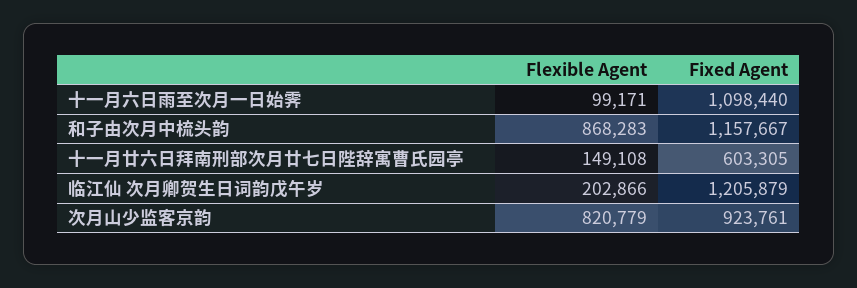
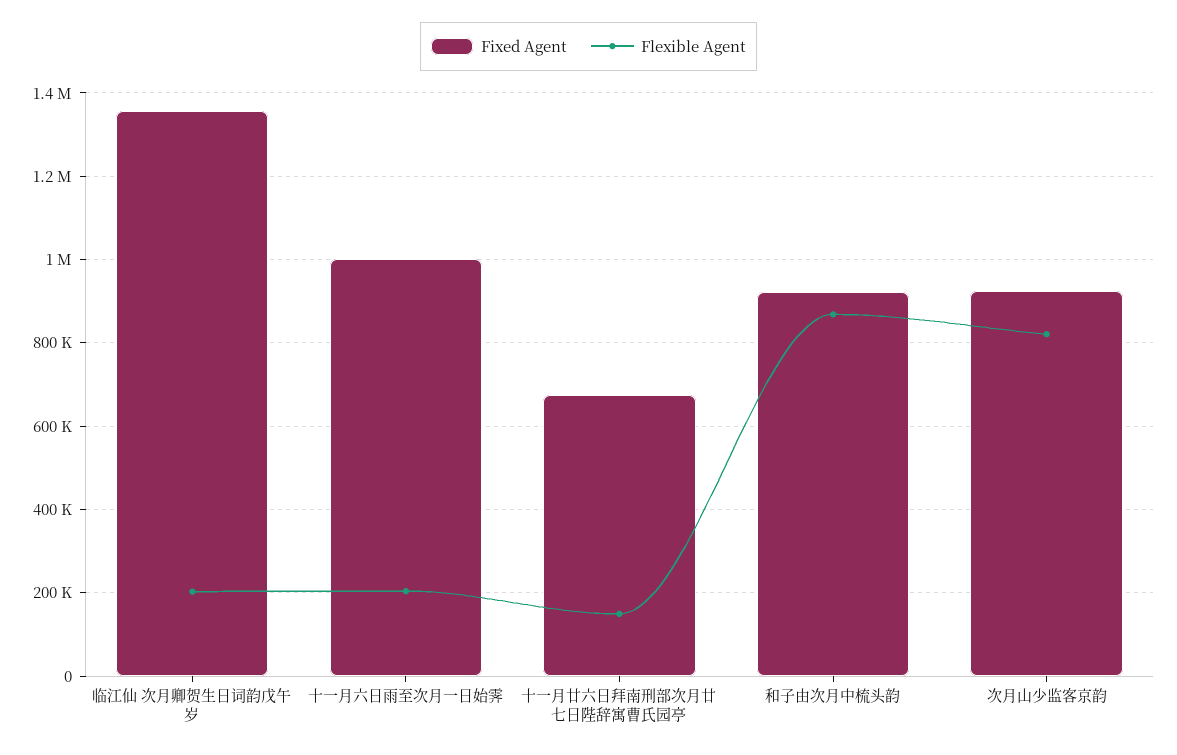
  {
    "Flexible Agent": {
-     "十一月六日雨至次月一日始霁": 99171,
+     "十一月六日雨至次月一日始霁": 200000,
      "和子由次月中梳头韵": 868283,
      "十一月廿六日拜南刑部次月廿七日陛辞寓曹氏园亭": 149108,
      "临江仙 次月卿贺生日词韵戊午岁": 202866,
      "次月山少监客京韵": 820779
    },
    "Fixed Agent": {
-     "十一月六日雨至次月一日始霁": 1098440,
+     "十一月六日雨至次月一日始霁": 1000000,
-     "和子由次月中梳头韵": 1157667,
+     "和子由次月中梳头韵": 920000,
-     "十一月廿六日拜南刑部次月廿七日陛辞寓曹氏园亭": 603305,
+     "十一月廿六日拜南刑部次月廿七日陛辞寓曹氏园亭": 680000,
-     "临江仙 次月卿贺生日词韵戊午岁": 1205879,
+     "临江仙 次月卿贺生日词韵戊午岁": 1360000,
      "次月山少监客京韵": 923761
    }
  }

